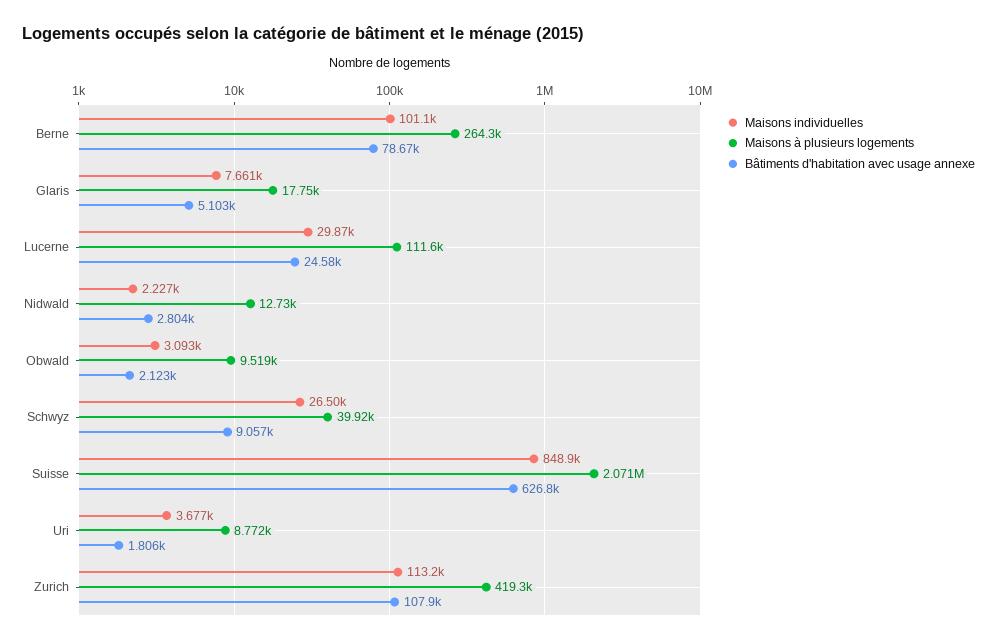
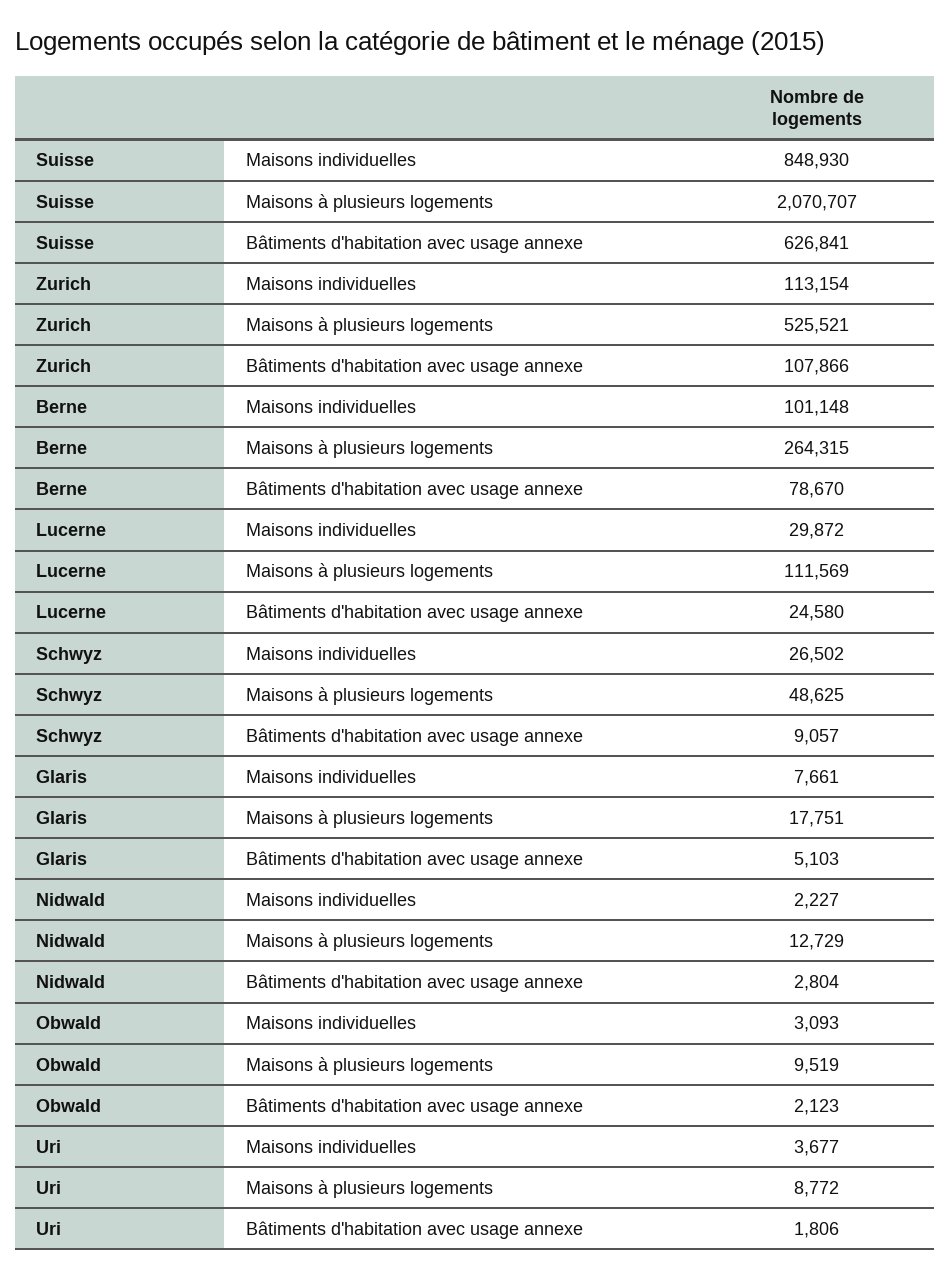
  {
    "Maisons individuelles": {
      "Berne": 101148,
      "Glaris": 7661,
      "Lucerne": 29872,
      "Nidwald": 2227,
      "Obwald": 3093,
      "Schwyz": 26502,
      "Suisse": 848930,
      "Uri": 3677,
      "Zurich": 113154
    },
    "Maisons à plusieurs logements": {
      "Berne": 264315,
      "Glaris": 17751,
      "Lucerne": 111569,
      "Nidwald": 12729,
      "Obwald": 9519,
-     "Schwyz": 39920,
+     "Schwyz": 48625,
      "Suisse": 2070707,
      "Uri": 8772,
-     "Zurich": 419300
+     "Zurich": 525521
    },
    "Bâtiments d'habitation avec usage annexe": {
      "Berne": 78670,
      "Glaris": 5103,
      "Lucerne": 24580,
      "Nidwald": 2804,
      "Obwald": 2123,
      "Schwyz": 9057,
      "Suisse": 626841,
      "Uri": 1806,
      "Zurich": 107866
    }
  }

